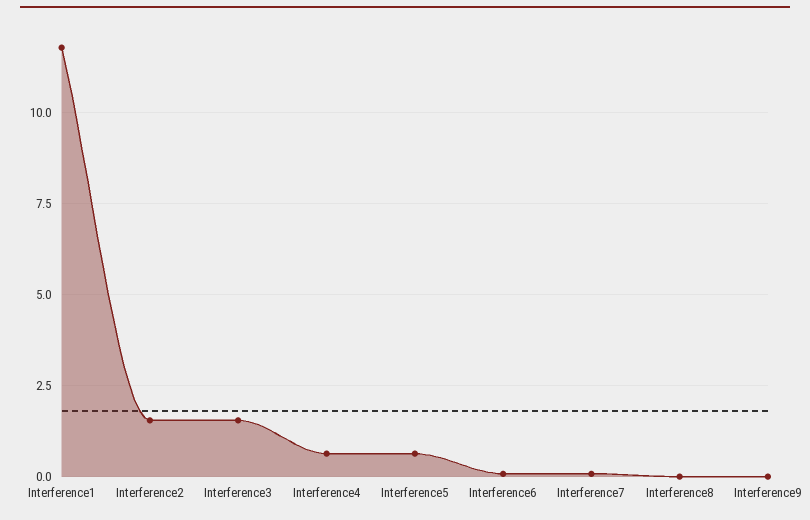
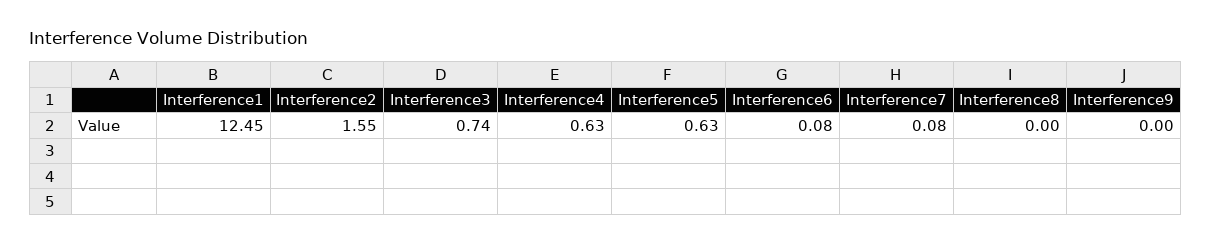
  {
-   "Interference1": 11.75,
+   "Interference1": 12.45,
    "Interference2": 1.55,
-   "Interference3": 1.5,
+   "Interference3": 0.74,
    "Interference4": 0.63,
    "Interference5": 0.63,
    "Interference6": 0.08,
    "Interference7": 0.08,
    "Interference8": 0,
    "Interference9": 0
  }

